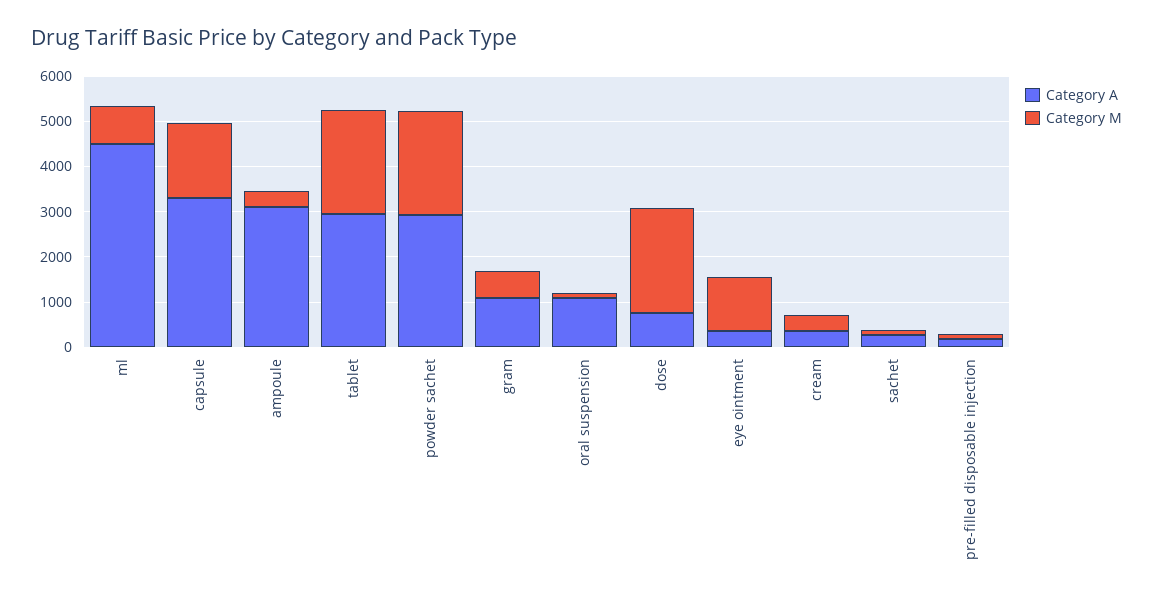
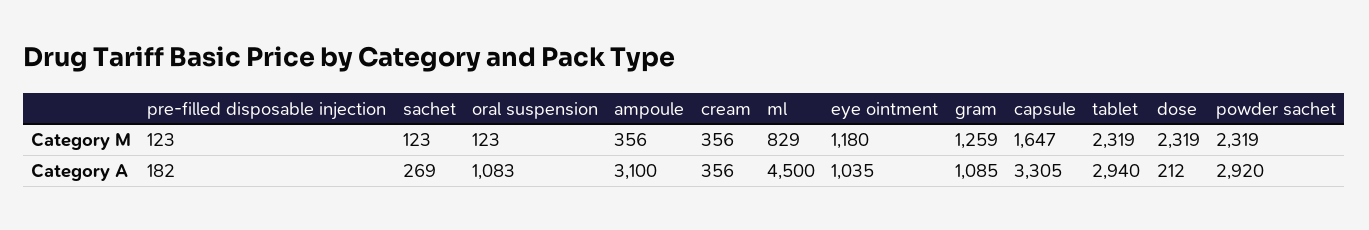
  {
    "Category A": {
      "ml": 4500,
      "capsule": 3305,
      "ampoule": 3100,
      "tablet": 2940,
      "powder sachet": 2920,
      "gram": 1085,
      "oral suspension": 1083,
-     "dose": 800,
+     "dose": 212,
-     "eye ointment": 400,
+     "eye ointment": 1035,
      "cream": 356,
      "sachet": 269,
      "pre-filled disposable injection": 182
    },
    "Category M": {
      "ml": 829,
      "capsule": 1647,
      "ampoule": 356,
      "tablet": 2319,
      "powder sachet": 2319,
-     "gram": 600,
+     "gram": 1259,
      "oral suspension": 123,
      "dose": 2319,
      "eye ointment": 1180,
      "cream": 356,
      "sachet": 123,
      "pre-filled disposable injection": 123
    }
  }

